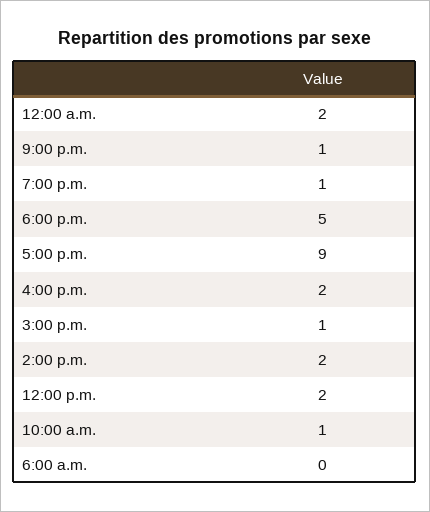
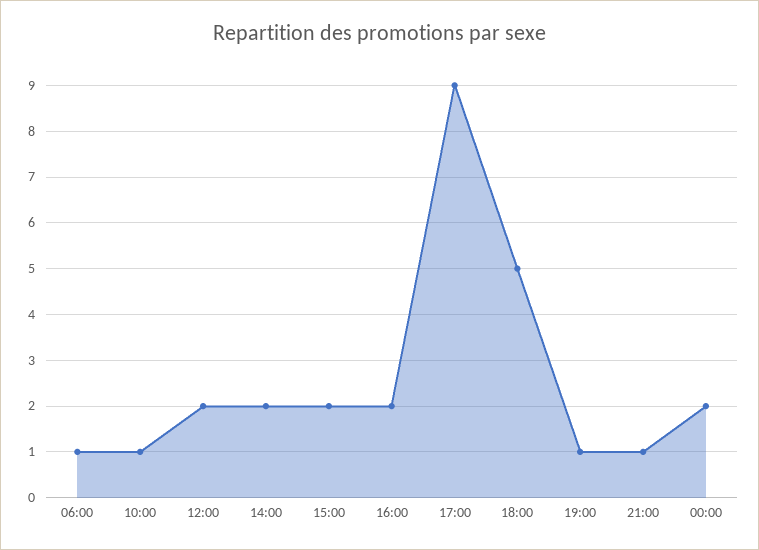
  {
    "12:00 a.m.": 2,
    "9:00 p.m.": 1,
    "7:00 p.m.": 1,
    "6:00 p.m.": 5,
    "5:00 p.m.": 9,
    "4:00 p.m.": 2,
-   "3:00 p.m.": 1,
+   "3:00 p.m.": 2,
    "2:00 p.m.": 2,
    "12:00 p.m.": 2,
    "10:00 a.m.": 1,
-   "6:00 a.m.": 0
+   "6:00 a.m.": 1
  }

